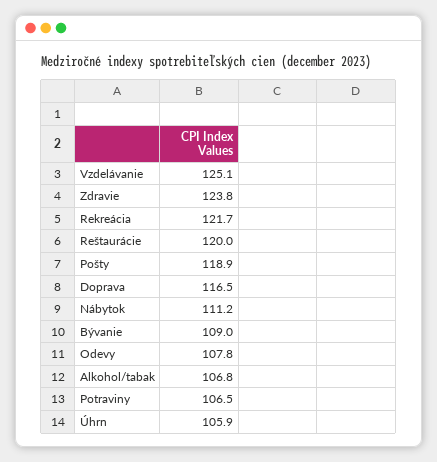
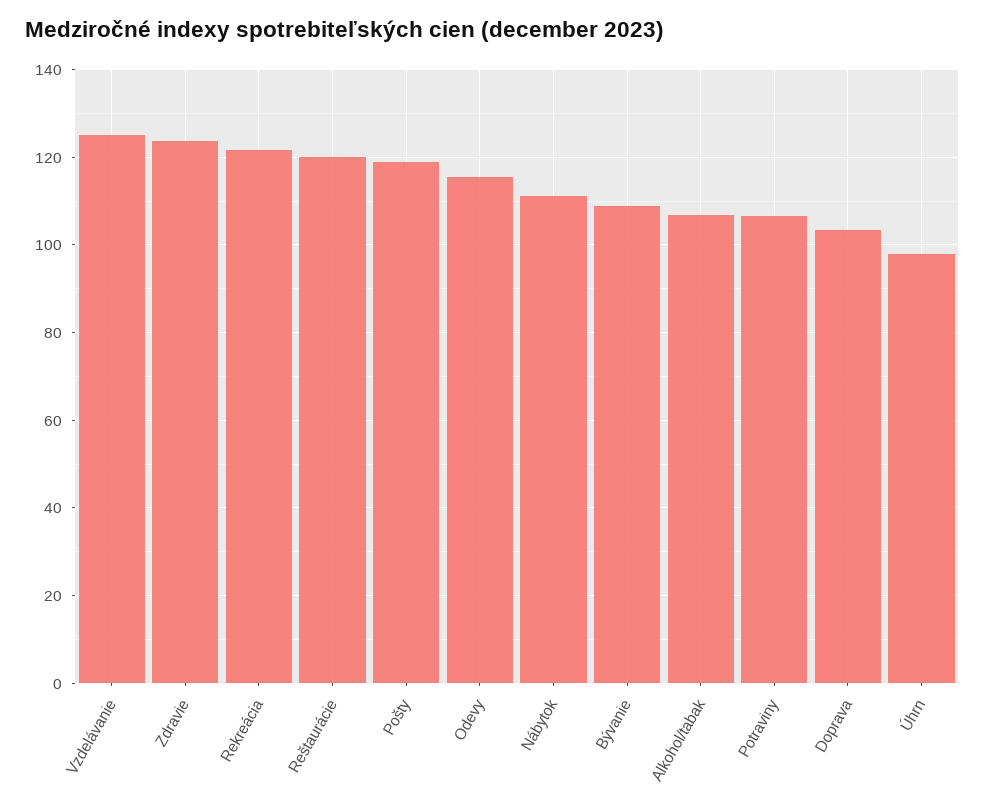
  {
    "Vzdelávanie": 125.1,
    "Zdravie": 123.8,
    "Rekreácia": 121.7,
    "Reštaurácie": 120,
    "Pošty": 118.9,
-   "Doprava": 116.5,
+   "Doprava": 104,
    "Nábytok": 111.2,
    "Bývanie": 109,
-   "Odevy": 107.8,
+   "Odevy": 116,
    "Alkohol/tabak": 106.8,
    "Potraviny": 106.5,
-   "Úhrn": 105.9
+   "Úhrn": 98
  }

